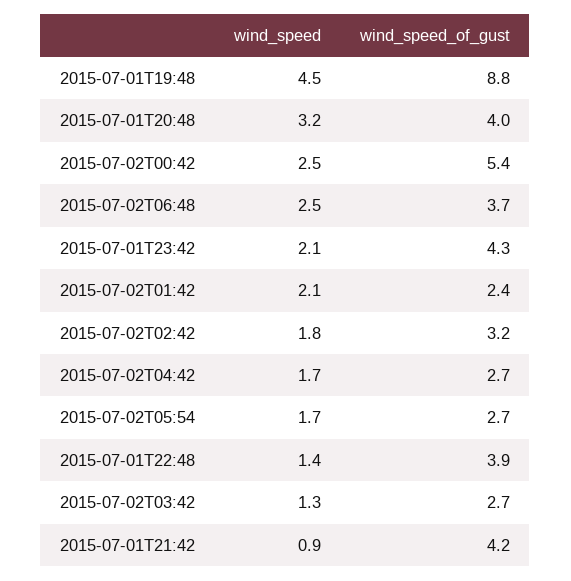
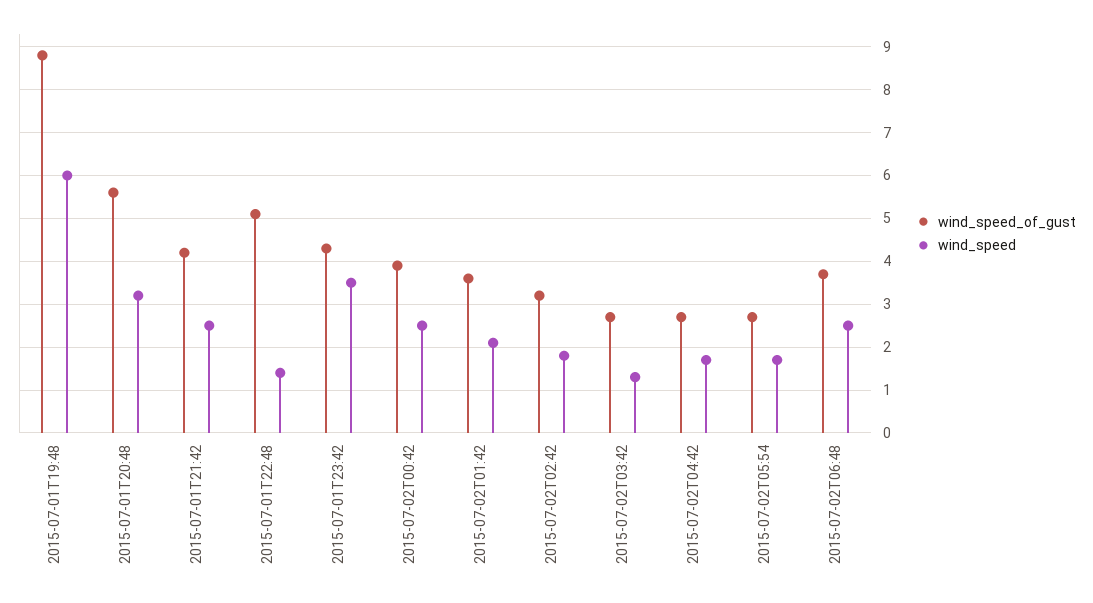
  {
    "wind_speed": {
-     "2015-07-01T19:48": 4.5,
+     "2015-07-01T19:48": 6,
      "2015-07-01T20:48": 3.2,
      "2015-07-02T00:42": 2.5,
      "2015-07-02T06:48": 2.5,
-     "2015-07-01T23:42": 2.1,
+     "2015-07-01T23:42": 3.5,
      "2015-07-02T01:42": 2.1,
      "2015-07-02T02:42": 1.8,
      "2015-07-02T04:42": 1.7,
      "2015-07-02T05:54": 1.7,
      "2015-07-01T22:48": 1.4,
      "2015-07-02T03:42": 1.3,
-     "2015-07-01T21:42": 0.9
+     "2015-07-01T21:42": 2.5
    },
    "wind_speed_of_gust": {
      "2015-07-01T19:48": 8.8,
-     "2015-07-01T20:48": 4,
+     "2015-07-01T20:48": 5.5,
-     "2015-07-02T00:42": 5.4,
+     "2015-07-02T00:42": 4,
      "2015-07-02T06:48": 3.7,
      "2015-07-01T23:42": 4.3,
-     "2015-07-02T01:42": 2.4,
+     "2015-07-02T01:42": 3.5,
      "2015-07-02T02:42": 3.2,
      "2015-07-02T04:42": 2.7,
      "2015-07-02T05:54": 2.7,
-     "2015-07-01T22:48": 3.9,
+     "2015-07-01T22:48": 5,
      "2015-07-02T03:42": 2.7,
      "2015-07-01T21:42": 4.2
    }
  }

